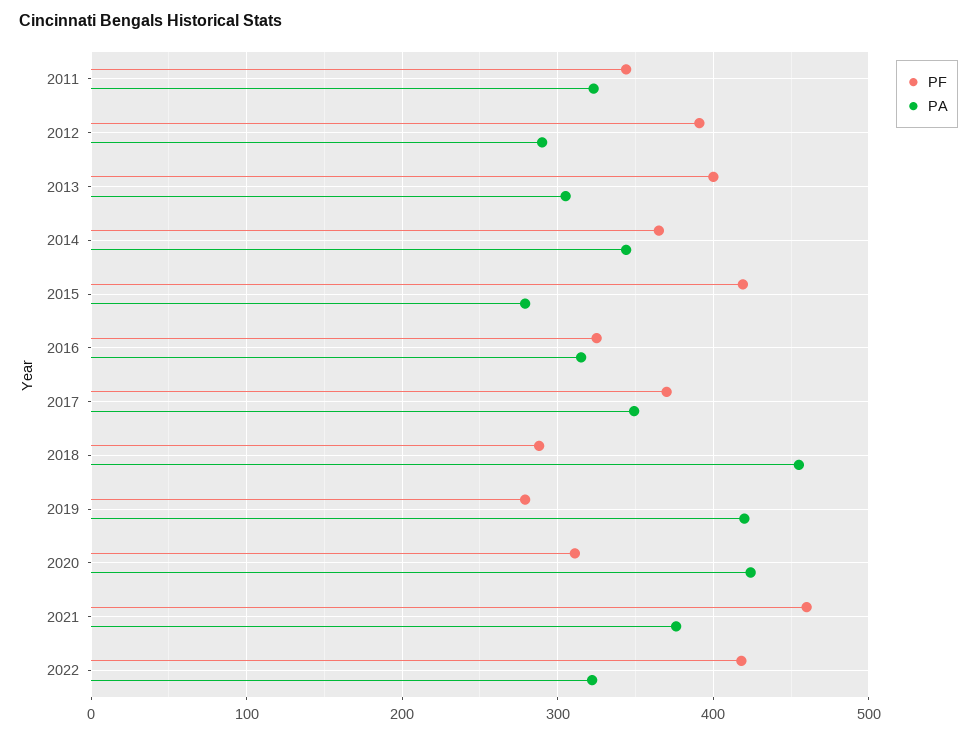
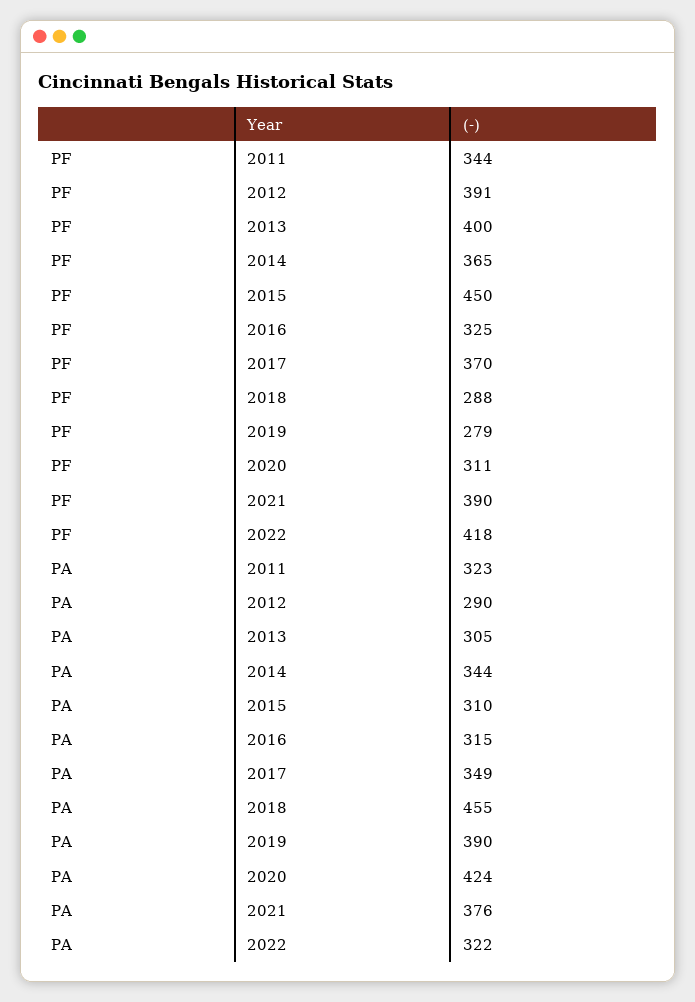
  {
    "PF": {
      "2011": 344,
      "2012": 391,
      "2013": 400,
      "2014": 365,
-     "2015": 420,
+     "2015": 450,
      "2016": 325,
      "2017": 370,
      "2018": 288,
      "2019": 279,
      "2020": 311,
-     "2021": 460,
+     "2021": 390,
      "2022": 418
    },
    "PA": {
      "2011": 323,
      "2012": 290,
      "2013": 305,
      "2014": 344,
-     "2015": 280,
+     "2015": 310,
      "2016": 315,
      "2017": 349,
      "2018": 455,
-     "2019": 420,
+     "2019": 390,
      "2020": 424,
      "2021": 376,
      "2022": 322
    }
  }

